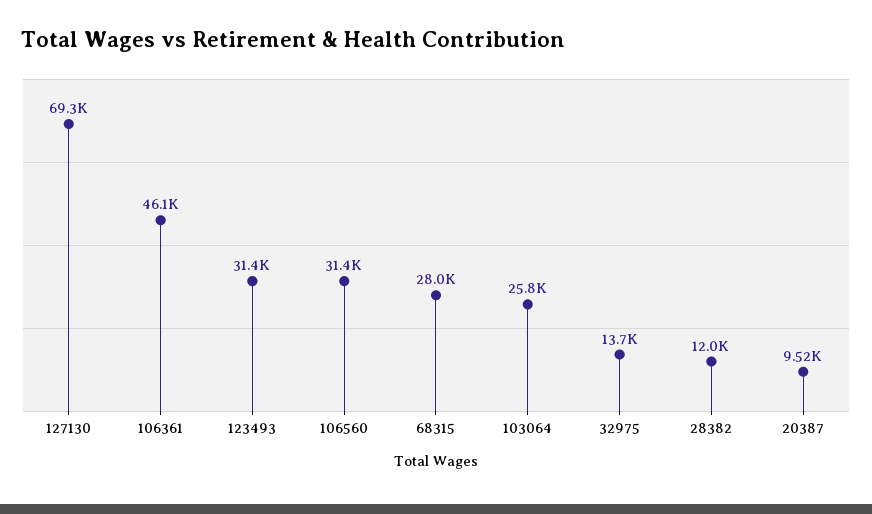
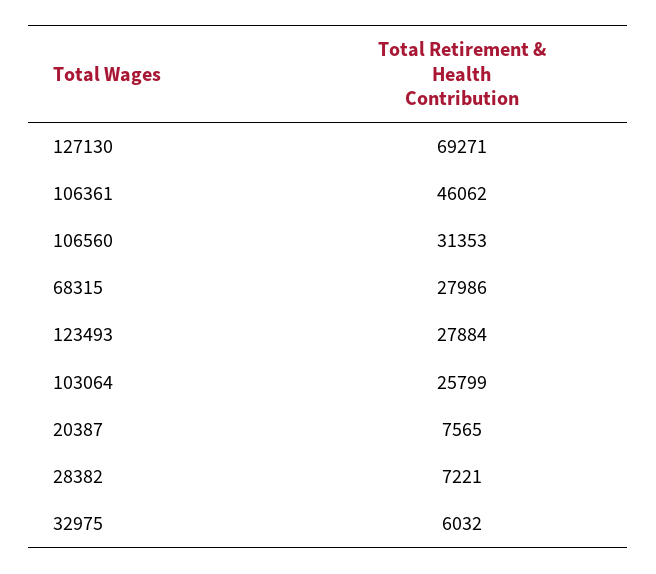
  {
    "127130": 69271,
    "106361": 46062,
-   "123493": 31400,
+   "123493": 27884,
    "106560": 31353,
    "68315": 27986,
    "103064": 25799,
-   "32975": 13700,
+   "32975": 6032,
-   "28382": 12000,
+   "28382": 7221,
-   "20387": 9520
+   "20387": 7565
  }

